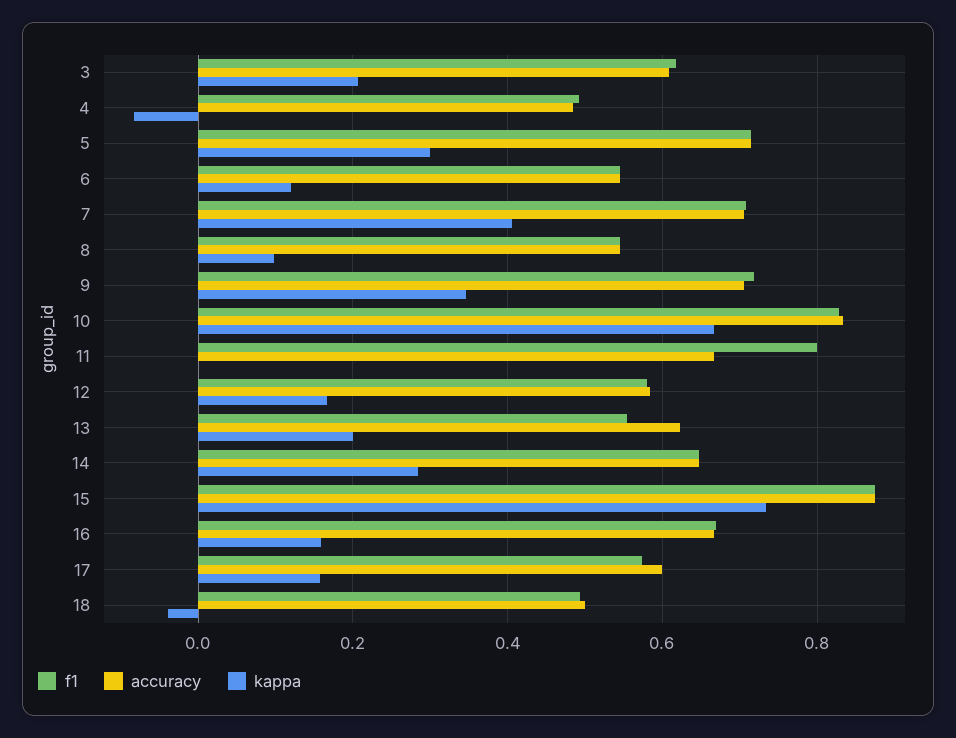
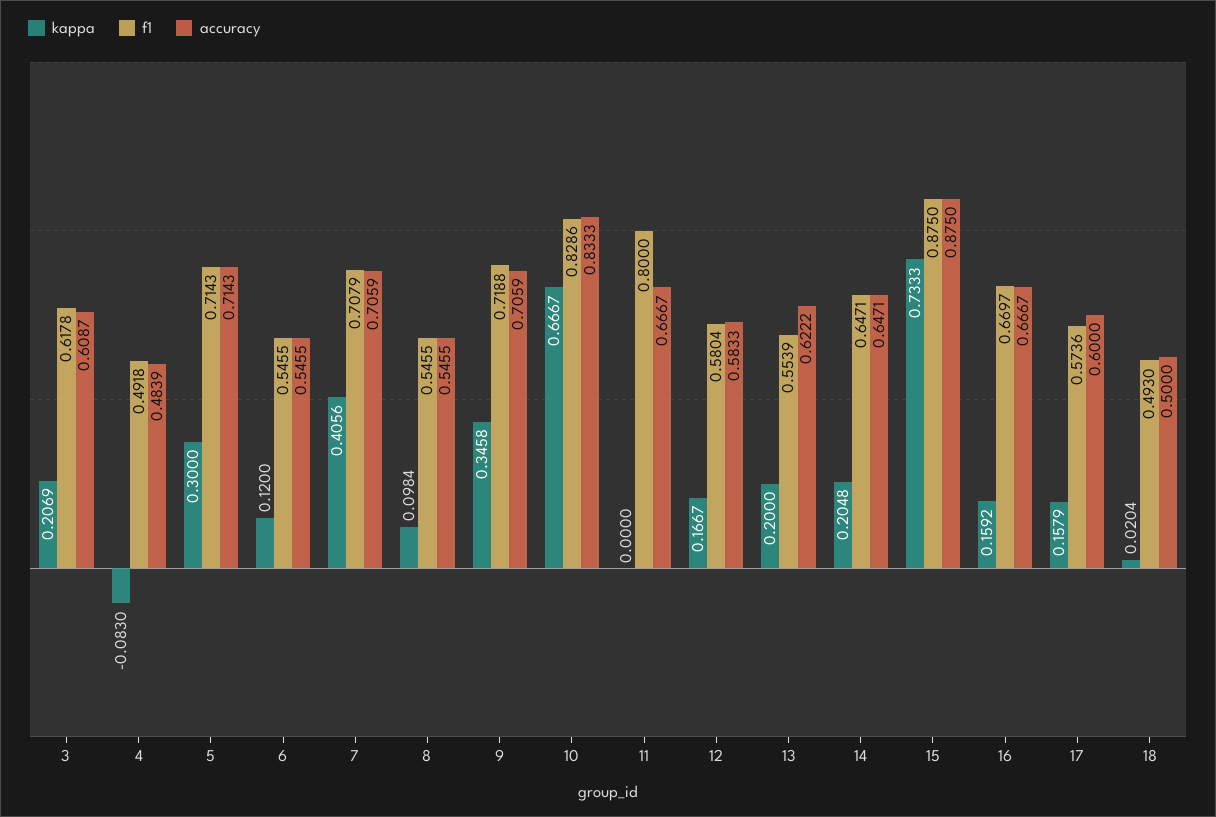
  {
    "f1": {
      "3": 0.6178,
      "4": 0.4918,
      "5": 0.7143,
      "6": 0.5455,
      "7": 0.7079,
      "8": 0.5455,
      "9": 0.7188,
      "10": 0.8286,
      "11": 0.8,
      "12": 0.5804,
      "13": 0.5539,
      "14": 0.6471,
      "15": 0.875,
      "16": 0.6697,
      "17": 0.5736,
      "18": 0.493
    },
    "accuracy": {
      "3": 0.6087,
      "4": 0.4839,
      "5": 0.7143,
      "6": 0.5455,
      "7": 0.7059,
      "8": 0.5455,
      "9": 0.7059,
      "10": 0.8333,
      "11": 0.6667,
      "12": 0.5833,
      "13": 0.6222,
      "14": 0.6471,
      "15": 0.875,
      "16": 0.6667,
      "17": 0.6,
      "18": 0.5
    },
    "kappa": {
      "3": 0.2069,
      "4": -0.083,
      "5": 0.3,
      "6": 0.12,
      "7": 0.4056,
      "8": 0.0984,
      "9": 0.3458,
      "10": 0.6667,
      "11": 0,
      "12": 0.1667,
      "13": 0.2,
-     "14": 0.28,
+     "14": 0.2048,
      "15": 0.7333,
      "16": 0.1592,
      "17": 0.1579,
-     "18": -0.04
+     "18": 0.0204
    }
  }

